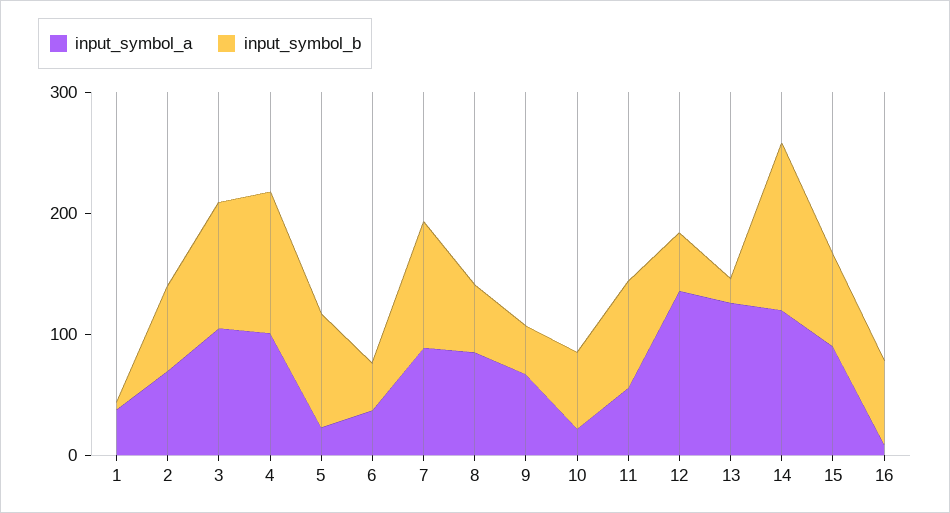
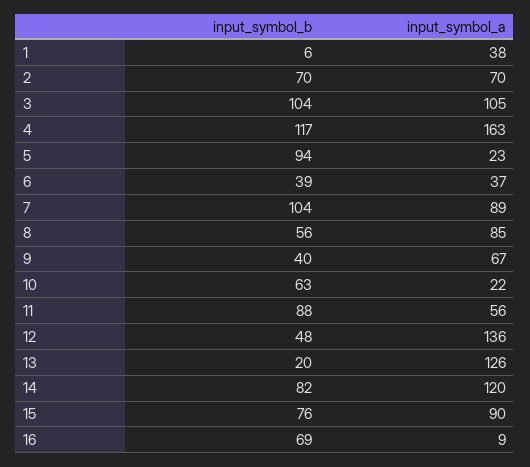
  {
    "input_symbol_a": {
      "1": 38,
      "2": 70,
      "3": 105,
-     "4": 100,
+     "4": 163,
      "5": 23,
      "6": 37,
      "7": 89,
      "8": 85,
      "9": 67,
      "10": 22,
      "11": 56,
      "12": 136,
      "13": 126,
      "14": 120,
      "15": 90,
      "16": 9
    },
    "input_symbol_b": {
      "1": 6,
      "2": 70,
      "3": 104,
      "4": 117,
      "5": 94,
      "6": 39,
      "7": 104,
      "8": 56,
      "9": 40,
      "10": 63,
      "11": 88,
      "12": 48,
      "13": 20,
-     "14": 140,
+     "14": 82,
      "15": 76,
      "16": 69
    }
  }

